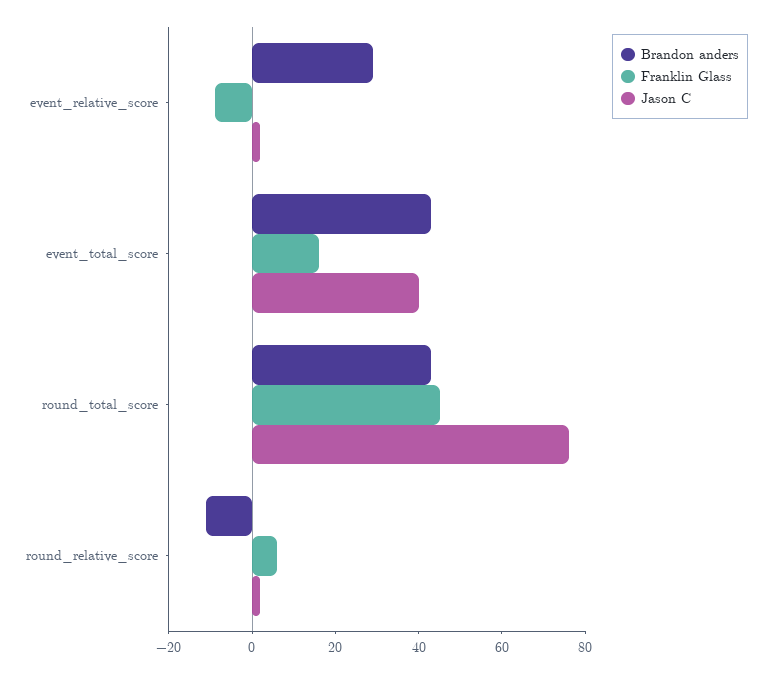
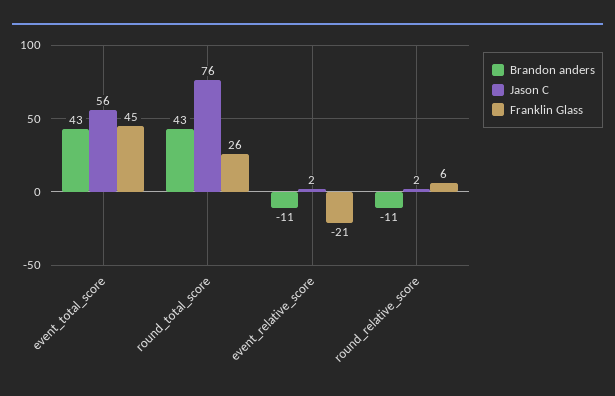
  {
    "Brandon anders": {
-     "event_relative_score": 30,
+     "event_relative_score": -11,
      "event_total_score": 43,
      "round_total_score": 43,
      "round_relative_score": -11
    },
    "Franklin Glass": {
-     "event_relative_score": -10,
+     "event_relative_score": -21,
-     "event_total_score": 15,
+     "event_total_score": 45,
-     "round_total_score": 45,
+     "round_total_score": 26,
      "round_relative_score": 6
    },
    "Jason C": {
      "event_relative_score": 2,
-     "event_total_score": 40,
+     "event_total_score": 56,
      "round_total_score": 76,
      "round_relative_score": 2
    }
  }

